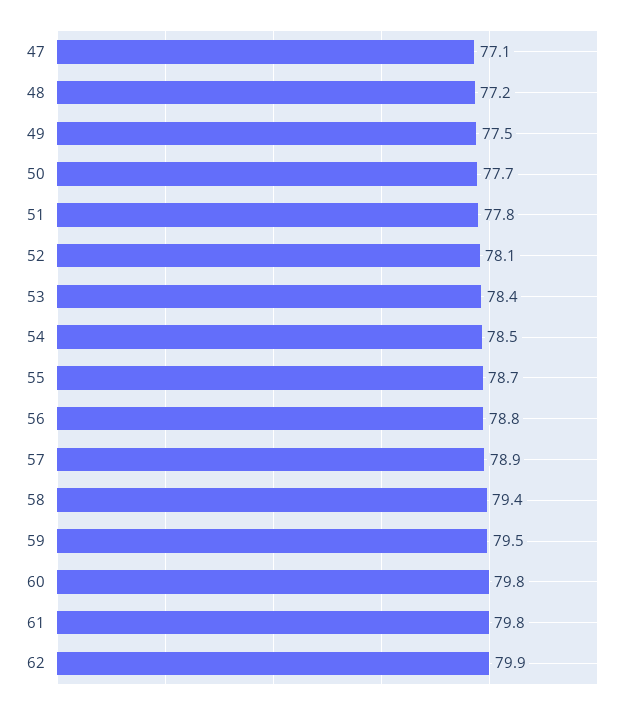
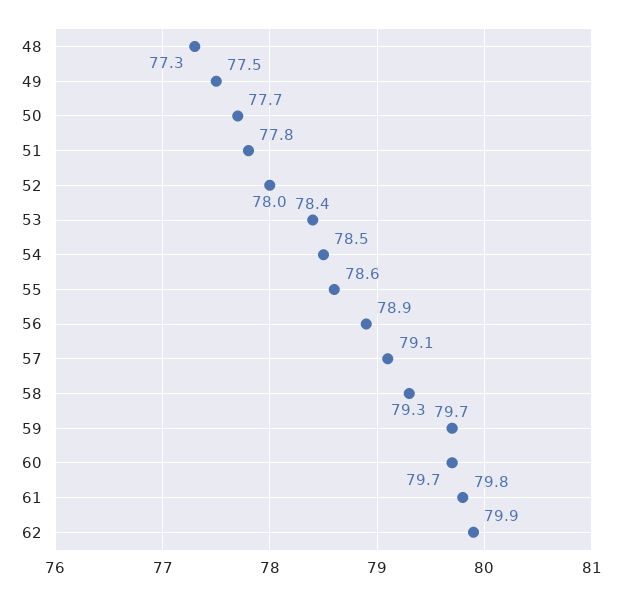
  {
-   "47": 77.1,
-   "48": 77.2,
+   "48": 77.3,
    "49": 77.5,
    "50": 77.7,
    "51": 77.8,
-   "52": 78.1,
+   "52": 78,
    "53": 78.4,
    "54": 78.5,
-   "55": 78.7,
+   "55": 78.6,
-   "56": 78.8,
+   "56": 78.9,
-   "57": 78.9,
+   "57": 79.1,
-   "58": 79.4,
+   "58": 79.3,
-   "59": 79.5,
+   "59": 79.7,
-   "60": 79.8,
+   "60": 79.7,
    "61": 79.8,
    "62": 79.9
  }

